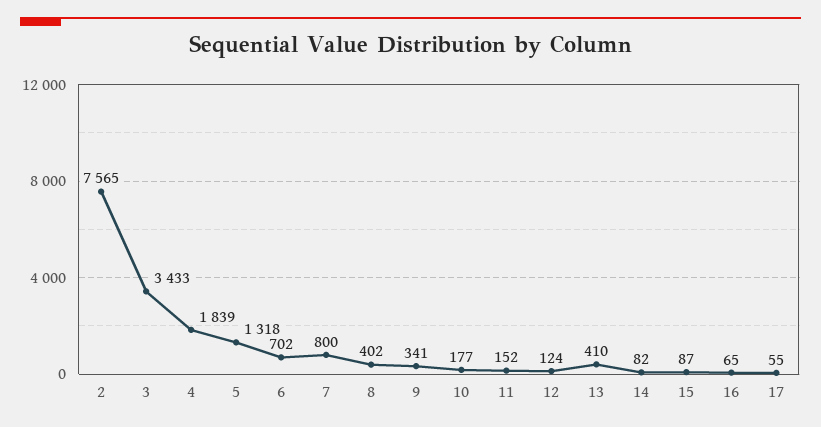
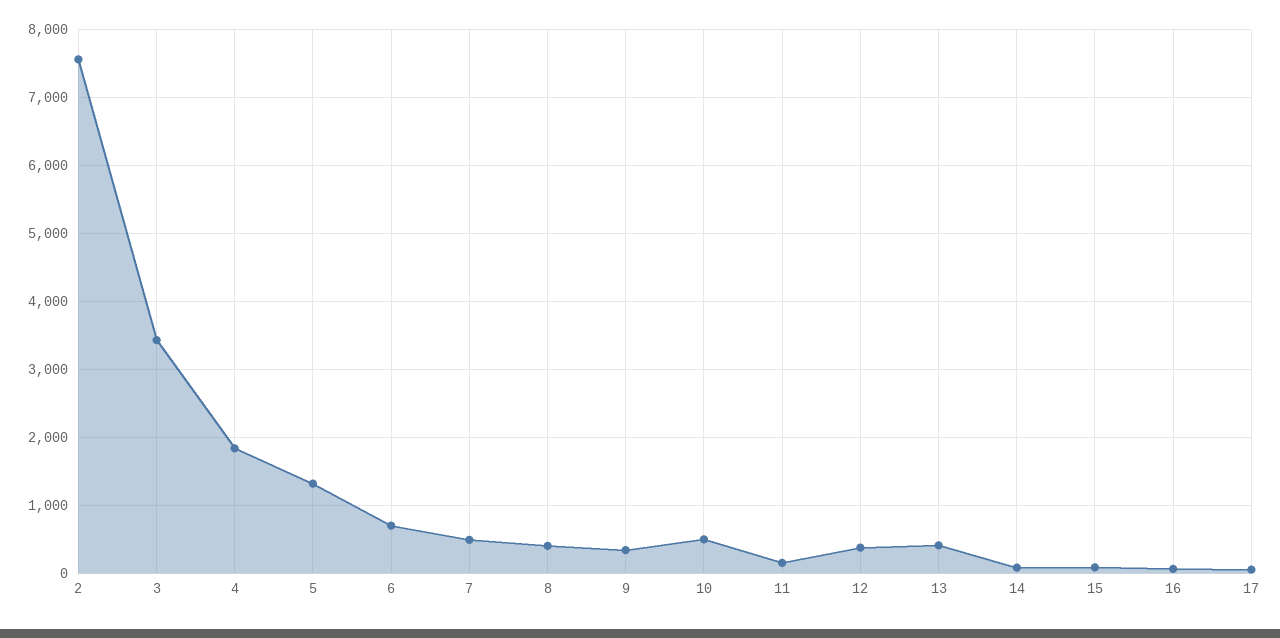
  {
    "2": 7565,
    "3": 3433,
    "4": 1839,
    "5": 1318,
    "6": 702,
-   "7": 800,
+   "7": 500,
    "8": 402,
    "9": 341,
-   "10": 177,
+   "10": 500,
    "11": 152,
-   "12": 124,
+   "12": 400,
    "13": 410,
    "14": 82,
    "15": 87,
    "16": 65,
    "17": 55
  }

